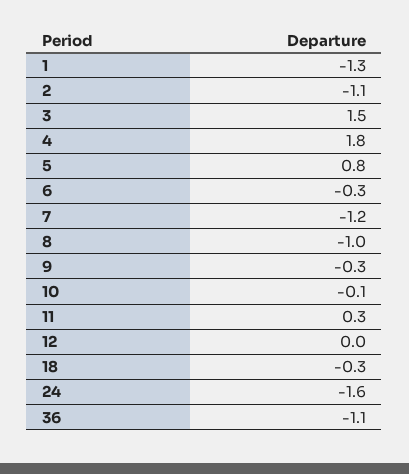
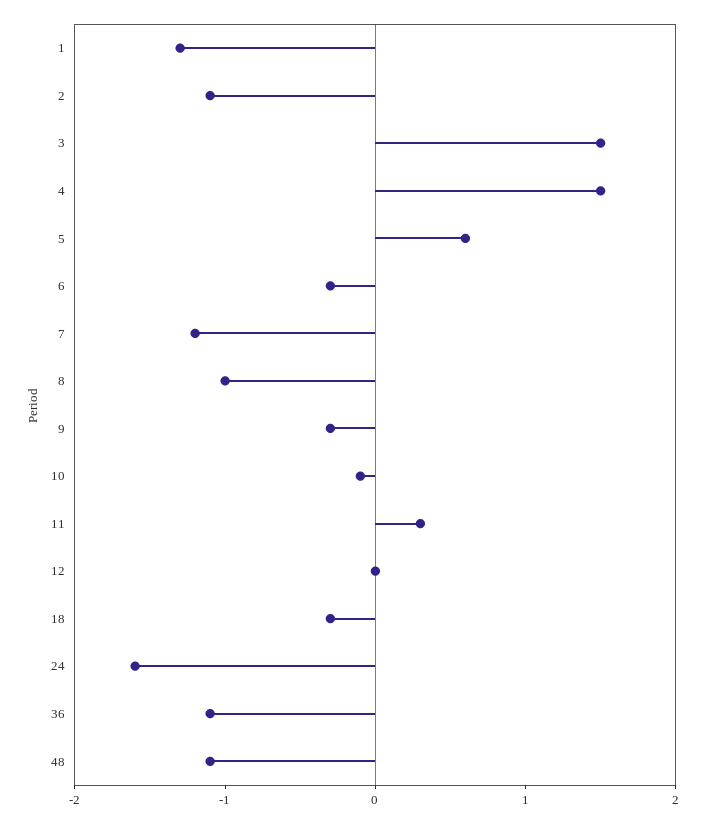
  {
    "1": -1.3,
    "2": -1.1,
    "3": 1.5,
-   "4": 1.8,
+   "4": 1.5,
-   "5": 0.8,
+   "5": 0.6,
    "6": -0.3,
    "7": -1.2,
    "8": -1,
    "9": -0.3,
    "10": -0.1,
    "11": 0.3,
    "12": 0,
    "18": -0.3,
    "24": -1.6,
-   "36": -1.1
+   "36": -1.1,
+   "48": -1.1
  }

